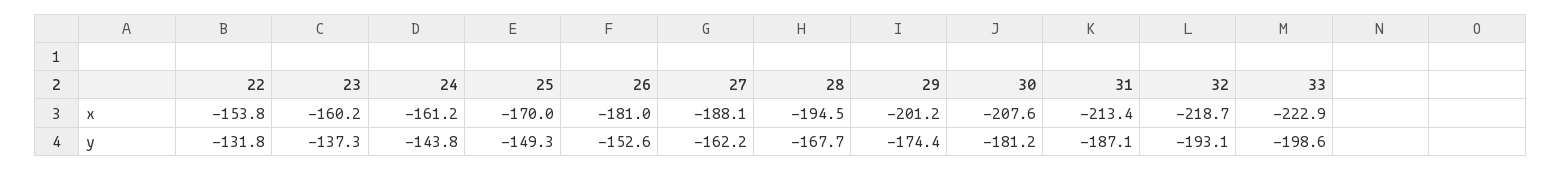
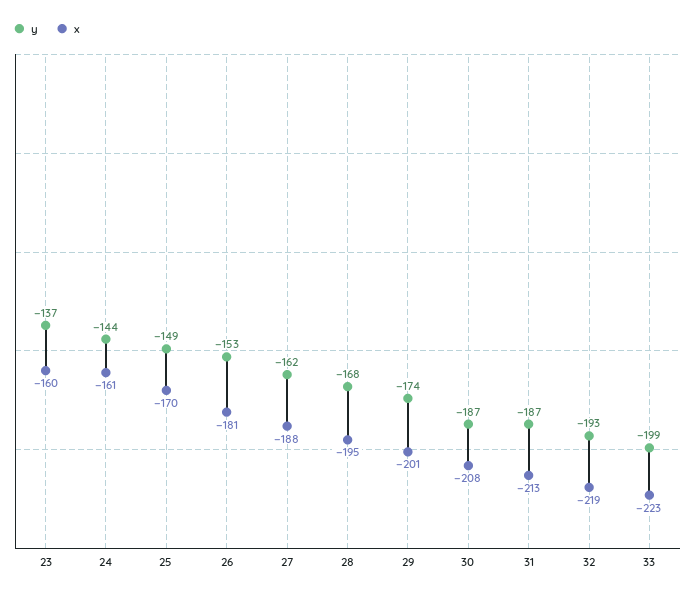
  {
    "x": {
-     "22": -153.8,
      "23": -160.2,
      "24": -161.2,
      "25": -170,
      "26": -181,
      "27": -188.1,
      "28": -194.5,
      "29": -201.2,
      "30": -207.6,
      "31": -213.4,
      "32": -218.7,
      "33": -222.9
    },
    "y": {
-     "22": -131.8,
      "23": -137.3,
      "24": -143.8,
      "25": -149.3,
      "26": -152.6,
      "27": -162.2,
      "28": -167.7,
      "29": -174.4,
-     "30": -181.2,
+     "30": -187,
      "31": -187.1,
      "32": -193.1,
      "33": -198.6
    }
  }

